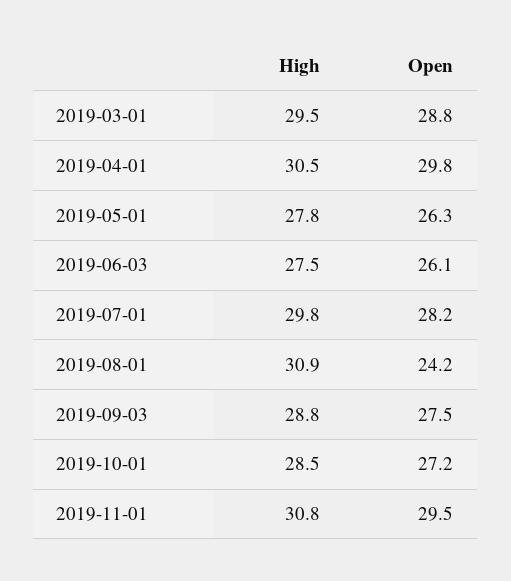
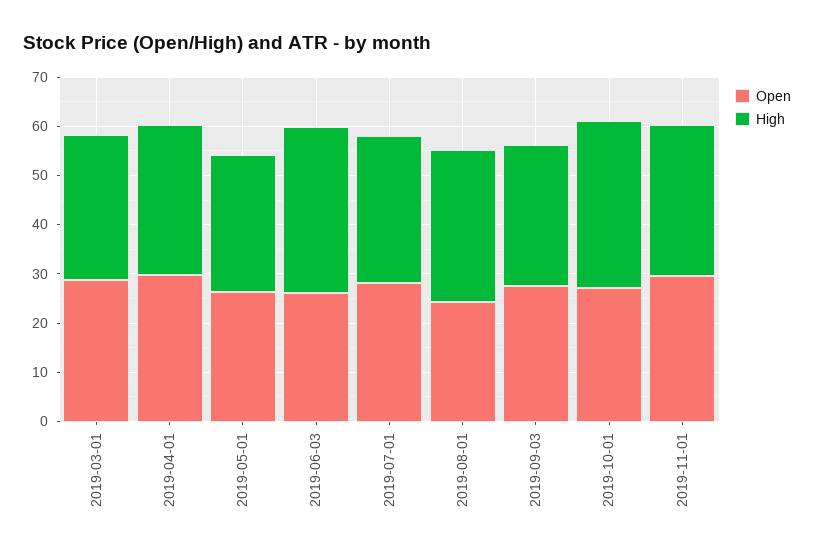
  {
    "High": {
      "2019-03-01": 29.5,
      "2019-04-01": 30.5,
      "2019-05-01": 27.8,
-     "2019-06-03": 27.5,
+     "2019-06-03": 34,
      "2019-07-01": 29.8,
      "2019-08-01": 30.9,
      "2019-09-03": 28.8,
-     "2019-10-01": 28.5,
+     "2019-10-01": 34,
      "2019-11-01": 30.8
    },
    "Open": {
      "2019-03-01": 28.8,
      "2019-04-01": 29.8,
      "2019-05-01": 26.3,
      "2019-06-03": 26.1,
      "2019-07-01": 28.2,
      "2019-08-01": 24.2,
      "2019-09-03": 27.5,
      "2019-10-01": 27.2,
      "2019-11-01": 29.5
    }
  }

